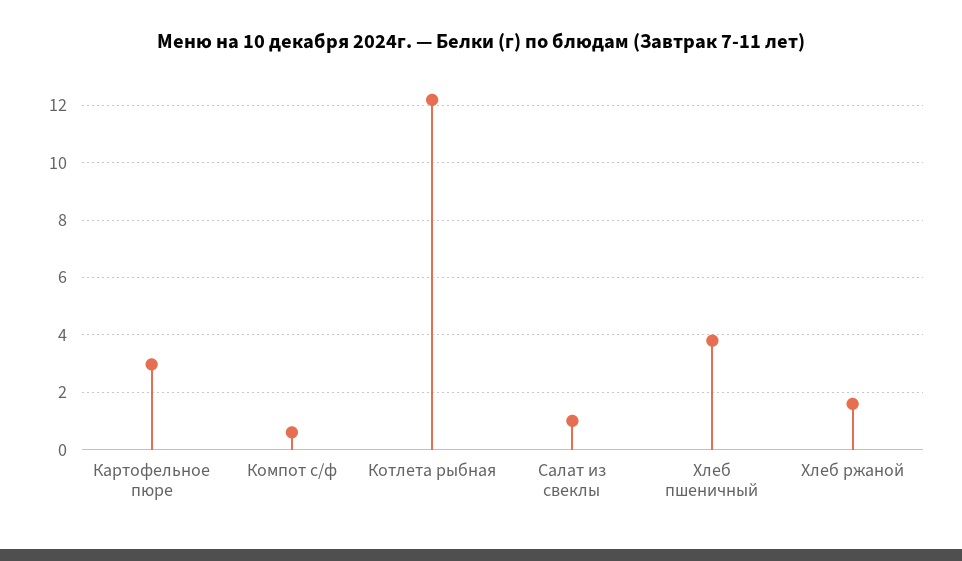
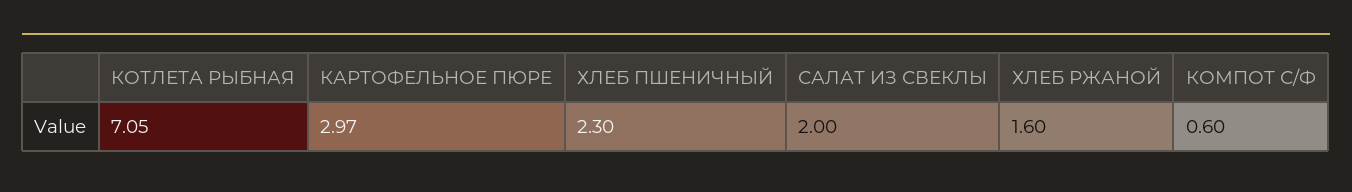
  {
    "Картофельное пюре": 2.97,
    "Компот с/ф": 0.6,
-   "Котлета рыбная": 12.25,
+   "Котлета рыбная": 7.05,
-   "Салат из свеклы": 1,
+   "Салат из свеклы": 2,
-   "Хлеб пшеничный": 3.75,
+   "Хлеб пшеничный": 2.3,
    "Хлеб ржаной": 1.6
  }

